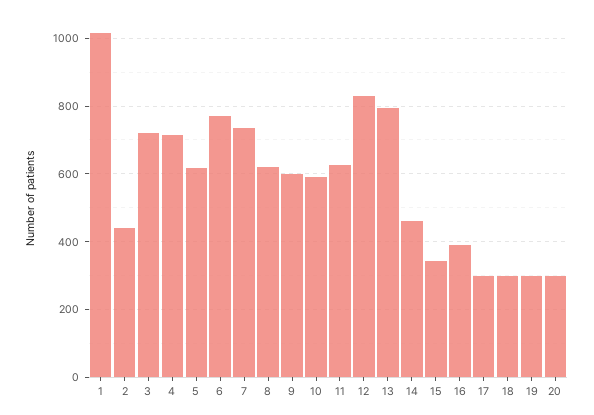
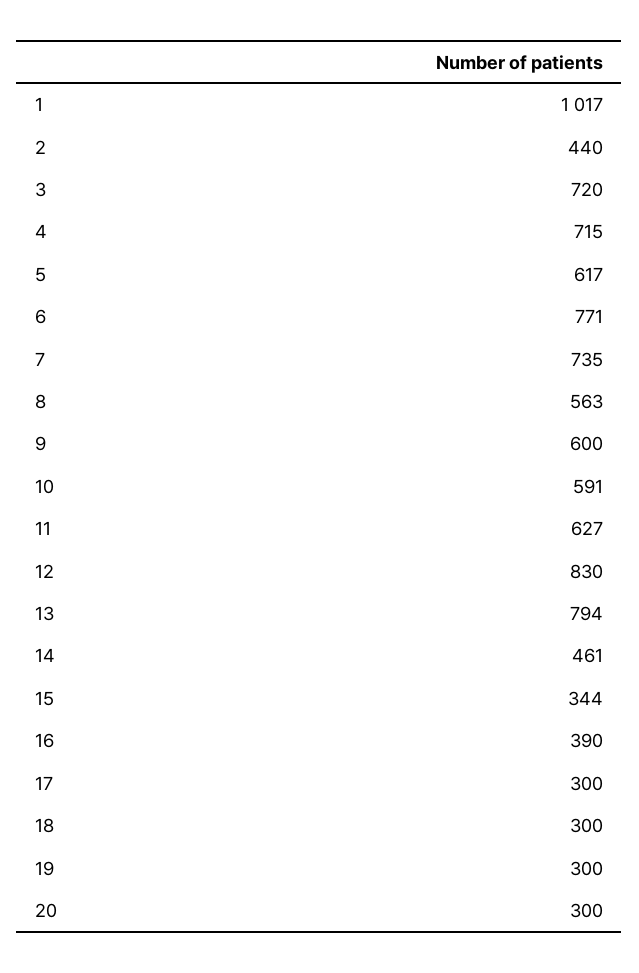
  {
    "1": 1017,
    "2": 440,
    "3": 720,
    "4": 715,
    "5": 617,
    "6": 771,
    "7": 735,
-   "8": 620,
+   "8": 563,
    "9": 600,
    "10": 591,
    "11": 627,
    "12": 830,
    "13": 794,
    "14": 461,
    "15": 344,
    "16": 390,
    "17": 300,
    "18": 300,
    "19": 300,
    "20": 300
  }

